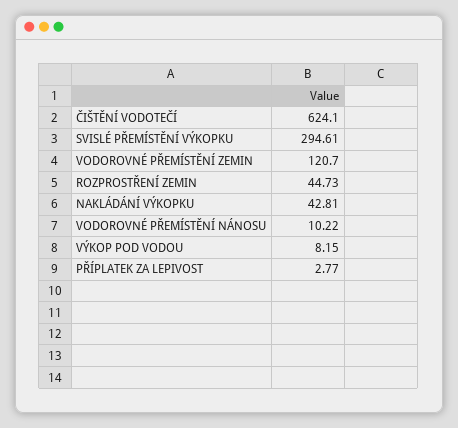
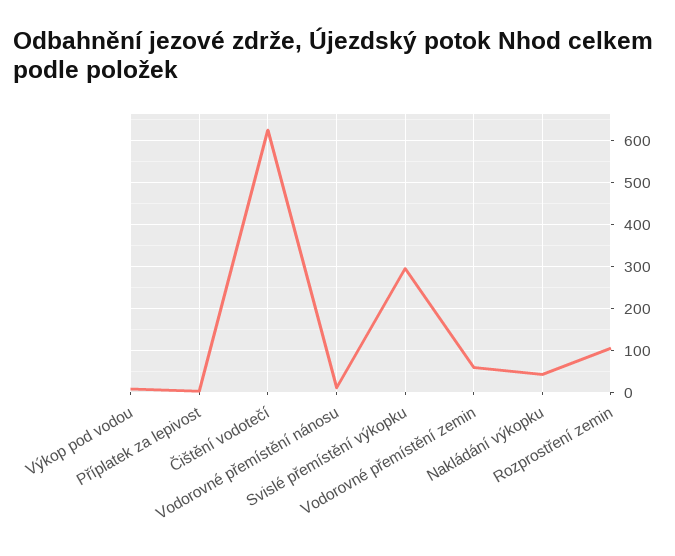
  {
    "ČIŠTĚNÍ VODOTEČÍ": 624.1,
    "SVISLÉ PŘEMÍSTĚNÍ VÝKOPKU": 294.61,
-   "VODOROVNÉ PŘEMÍSTĚNÍ ZEMIN": 120.7,
+   "VODOROVNÉ PŘEMÍSTĚNÍ ZEMIN": 60,
-   "ROZPROSTŘENÍ ZEMIN": 44.73,
+   "ROZPROSTŘENÍ ZEMIN": 100,
    "NAKLÁDÁNÍ VÝKOPKU": 42.81,
    "VODOROVNÉ PŘEMÍSTĚNÍ NÁNOSU": 10.22,
    "VÝKOP POD VODOU": 8.15,
    "PŘÍPLATEK ZA LEPIVOST": 2.77
  }

